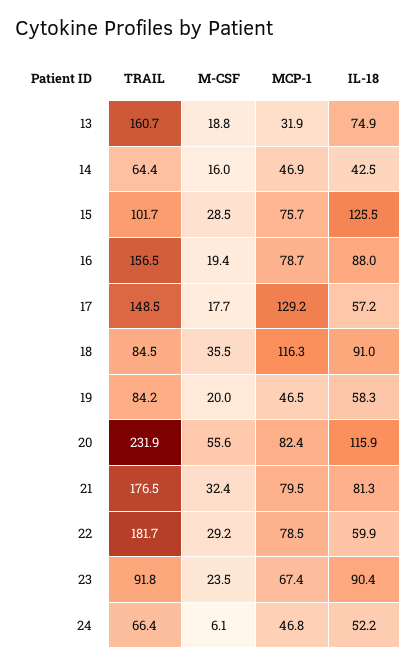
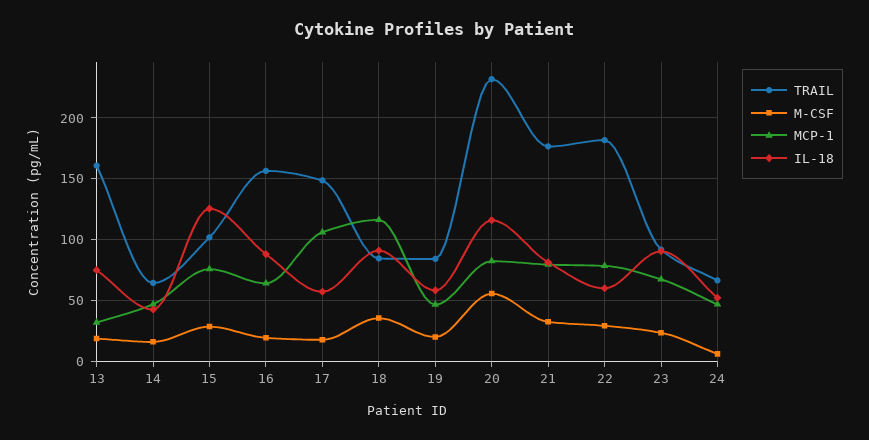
  {
    "TRAIL": {
      "13": 160.7,
      "14": 64.4,
      "15": 101.7,
      "16": 156.5,
      "17": 148.5,
      "18": 84.5,
      "19": 84.2,
      "20": 231.9,
      "21": 176.5,
      "22": 181.7,
      "23": 91.8,
      "24": 66.4
    },
    "M-CSF": {
      "13": 18.8,
      "14": 16,
      "15": 28.5,
      "16": 19.4,
      "17": 17.7,
      "18": 35.5,
      "19": 20,
      "20": 55.6,
      "21": 32.4,
      "22": 29.2,
      "23": 23.5,
      "24": 6.1
    },
    "MCP-1": {
      "13": 31.9,
      "14": 46.9,
      "15": 75.7,
-     "16": 78.7,
+     "16": 65,
-     "17": 129.2,
+     "17": 105,
      "18": 116.3,
      "19": 46.5,
      "20": 82.4,
      "21": 79.5,
      "22": 78.5,
      "23": 67.4,
      "24": 46.8
    },
    "IL-18": {
      "13": 74.9,
      "14": 42.5,
      "15": 125.5,
      "16": 88,
      "17": 57.2,
      "18": 91,
      "19": 58.3,
      "20": 115.9,
      "21": 81.3,
      "22": 59.9,
      "23": 90.4,
      "24": 52.2
    }
  }

